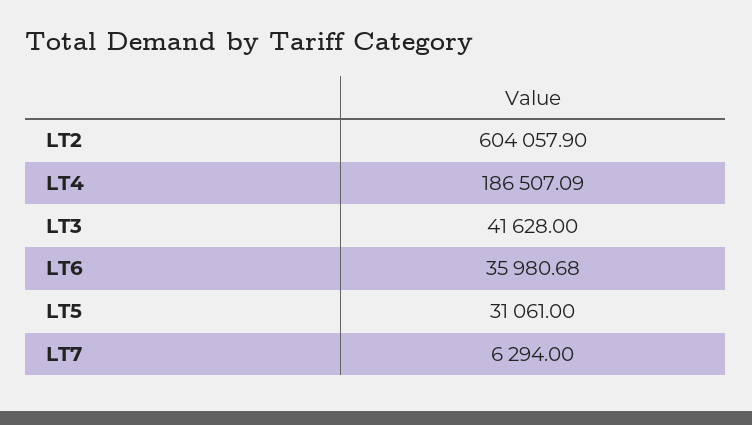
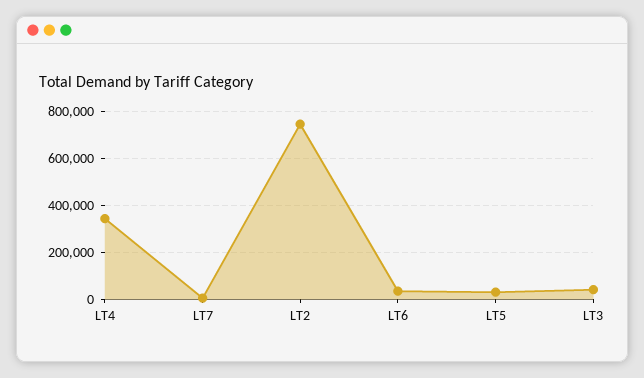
  {
-   "LT2": 604057.9,
+   "LT2": 750000,
-   "LT4": 186507.09,
+   "LT4": 350000,
    "LT3": 41628,
    "LT6": 35980.68,
    "LT5": 31061,
    "LT7": 6294
  }

